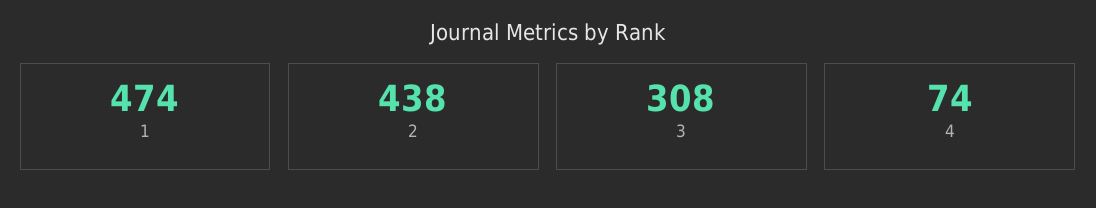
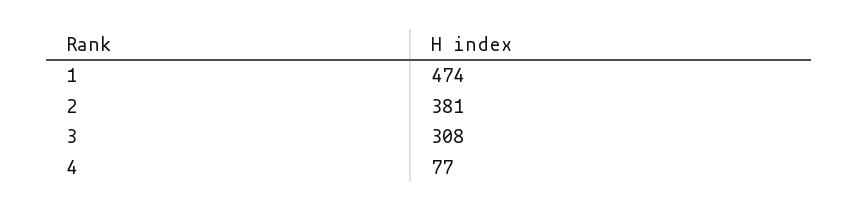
  {
    "1": 474,
-   "2": 438,
+   "2": 381,
    "3": 308,
-   "4": 74
+   "4": 77
  }

